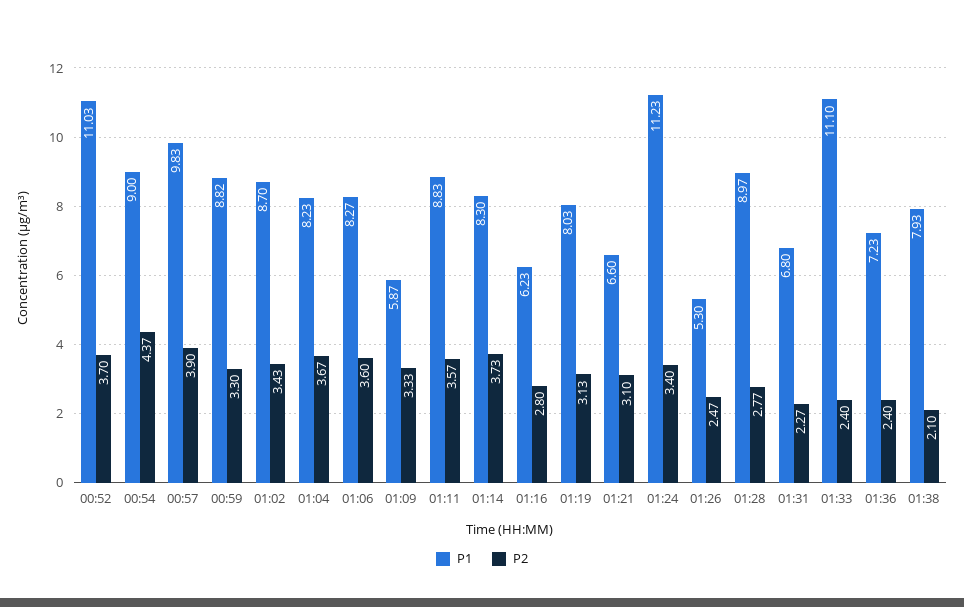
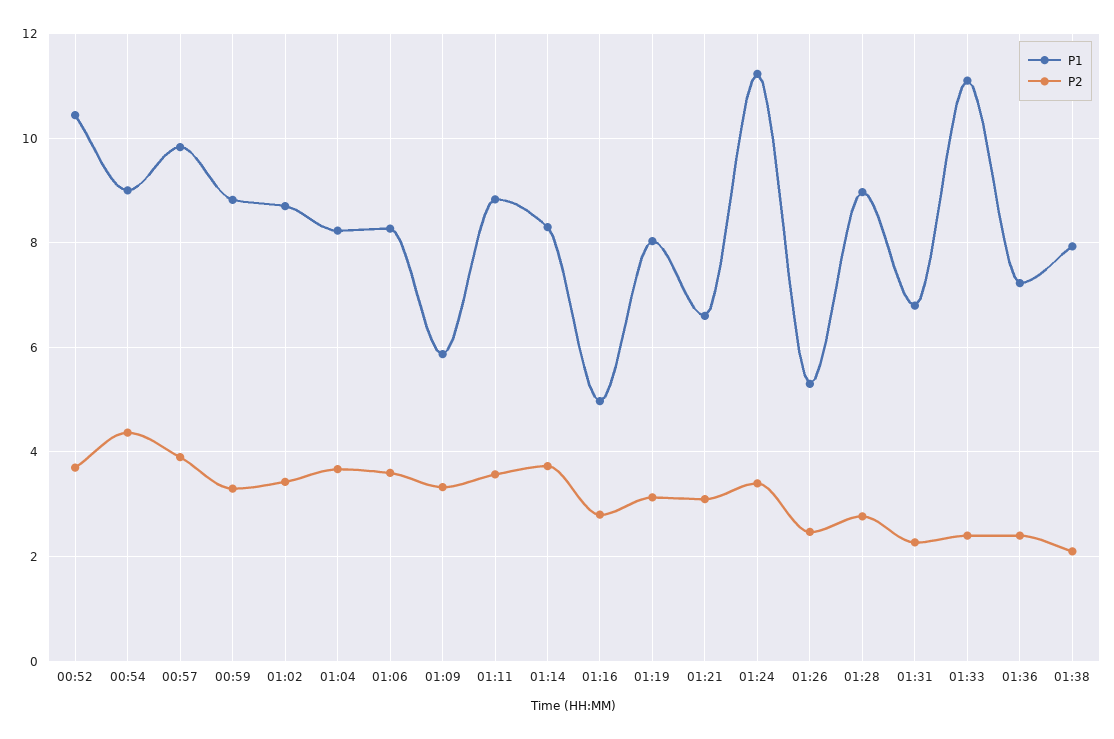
  {
    "P1": {
-     "00:52": 11.03,
+     "00:52": 10.4,
      "00:54": 9,
      "00:57": 9.83,
      "00:59": 8.82,
      "01:02": 8.7,
      "01:04": 8.23,
      "01:06": 8.27,
      "01:09": 5.87,
      "01:11": 8.83,
      "01:14": 8.3,
-     "01:16": 6.23,
+     "01:16": 5,
      "01:19": 8.03,
      "01:21": 6.6,
      "01:24": 11.23,
      "01:26": 5.3,
      "01:28": 8.97,
      "01:31": 6.8,
      "01:33": 11.1,
      "01:36": 7.23,
      "01:38": 7.93
    },
    "P2": {
      "00:52": 3.7,
      "00:54": 4.37,
      "00:57": 3.9,
      "00:59": 3.3,
      "01:02": 3.43,
      "01:04": 3.67,
      "01:06": 3.6,
      "01:09": 3.33,
      "01:11": 3.57,
      "01:14": 3.73,
      "01:16": 2.8,
      "01:19": 3.13,
      "01:21": 3.1,
      "01:24": 3.4,
      "01:26": 2.47,
      "01:28": 2.77,
      "01:31": 2.27,
      "01:33": 2.4,
      "01:36": 2.4,
      "01:38": 2.1
    }
  }

